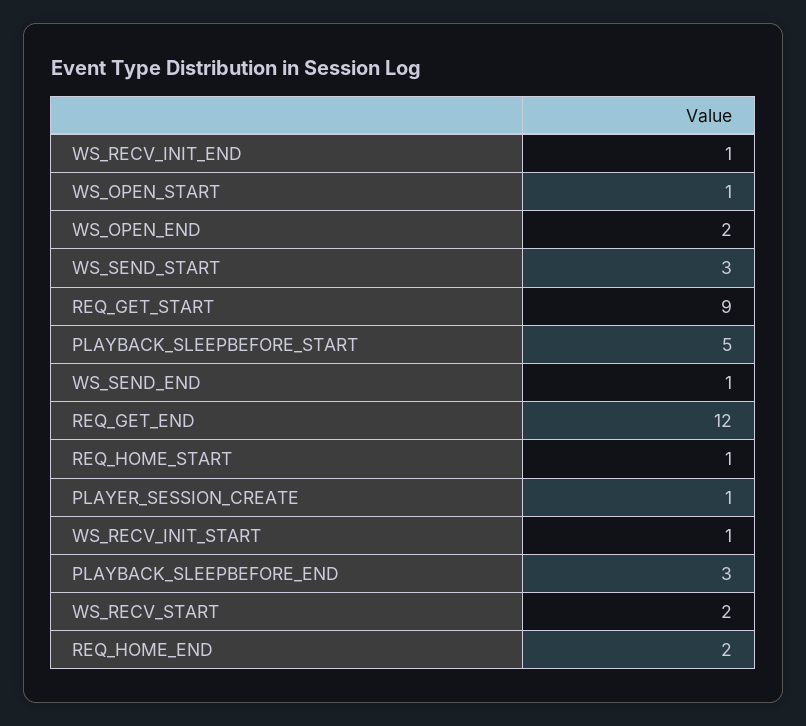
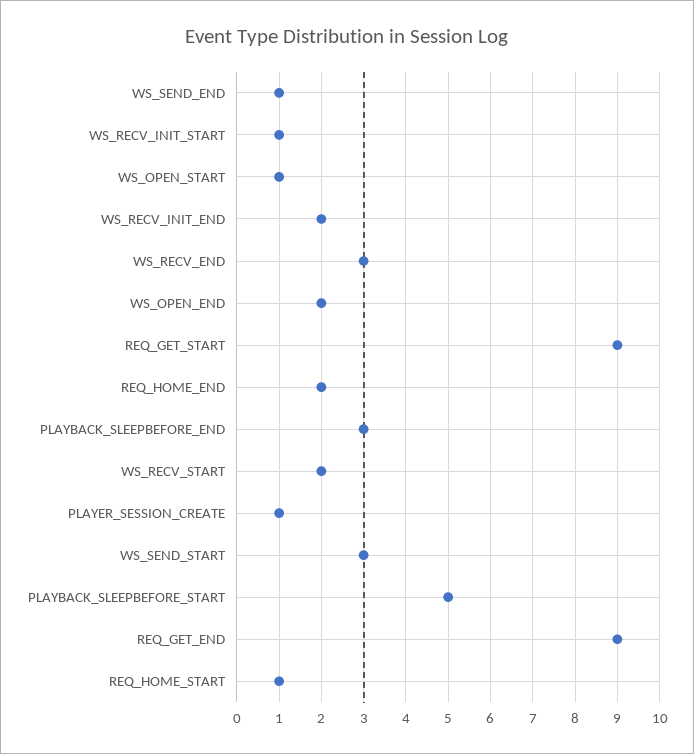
  {
-   "WS_RECV_INIT_END": 1,
+   "WS_RECV_INIT_END": 2,
    "WS_OPEN_START": 1,
    "WS_OPEN_END": 2,
    "WS_SEND_START": 3,
    "REQ_GET_START": 9,
    "PLAYBACK_SLEEPBEFORE_START": 5,
    "WS_SEND_END": 1,
-   "REQ_GET_END": 12,
+   "REQ_GET_END": 9,
    "REQ_HOME_START": 1,
    "PLAYER_SESSION_CREATE": 1,
    "WS_RECV_INIT_START": 1,
    "PLAYBACK_SLEEPBEFORE_END": 3,
    "WS_RECV_START": 2,
-   "REQ_HOME_END": 2
+   "REQ_HOME_END": 2,
+   "WS_RECV_END": 3
  }

